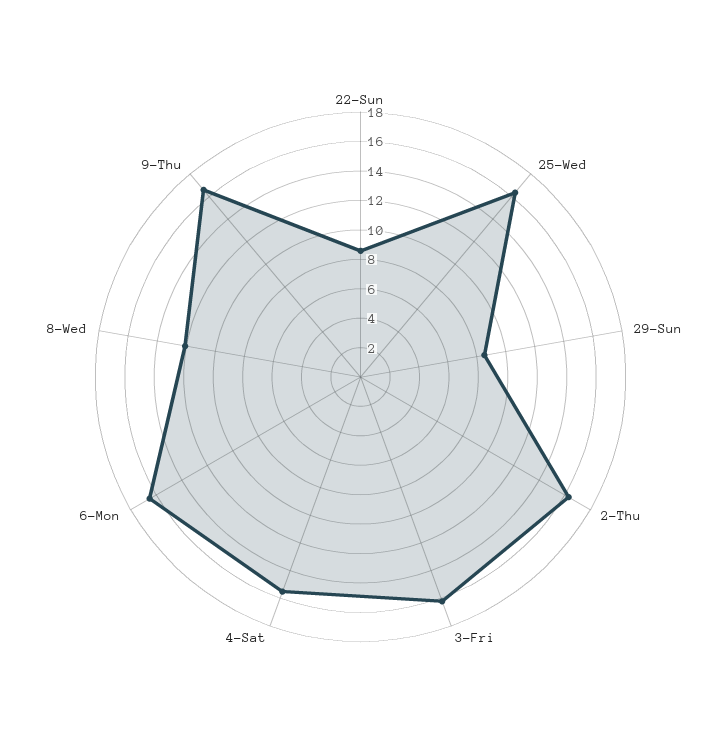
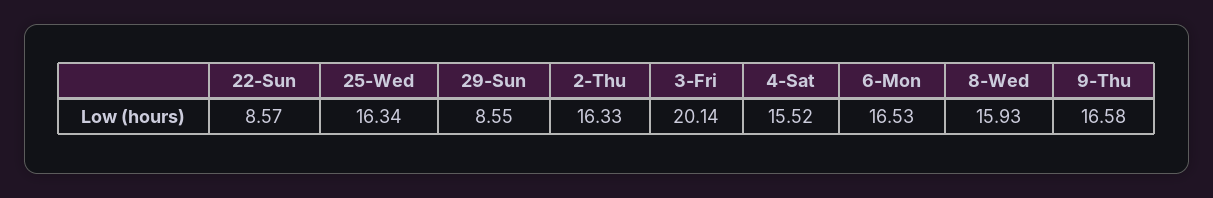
  {
    "22-Sun": 8.57,
    "25-Wed": 16.34,
    "29-Sun": 8.55,
    "2-Thu": 16.33,
-   "3-Fri": 16,
+   "3-Fri": 20.14,
    "4-Sat": 15.52,
    "6-Mon": 16.53,
-   "8-Wed": 12,
+   "8-Wed": 15.93,
    "9-Thu": 16.58
  }

